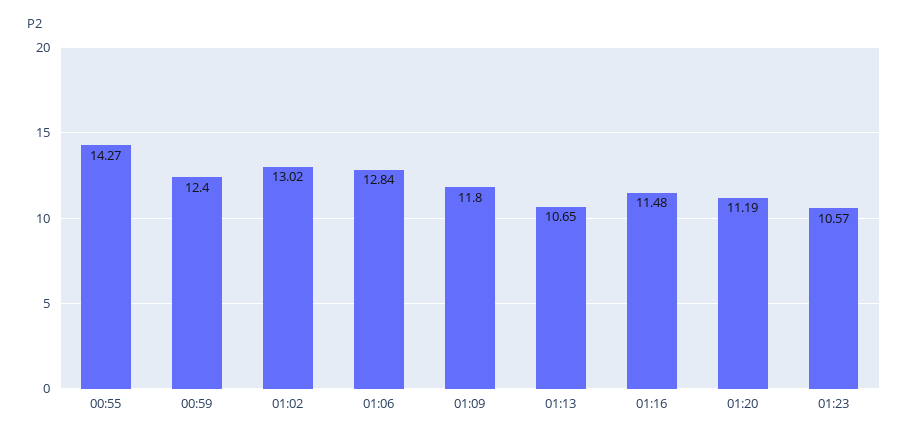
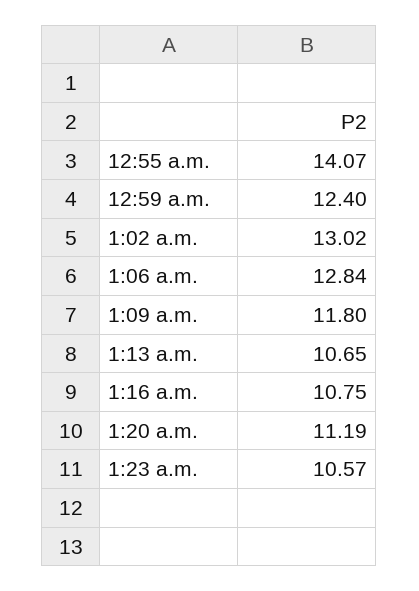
  {
-   "00:55": 14.27,
+   "00:55": 14.07,
    "00:59": 12.4,
    "01:02": 13.02,
    "01:06": 12.84,
    "01:09": 11.8,
    "01:13": 10.65,
-   "01:16": 11.48,
+   "01:16": 10.75,
    "01:20": 11.19,
    "01:23": 10.57
  }

